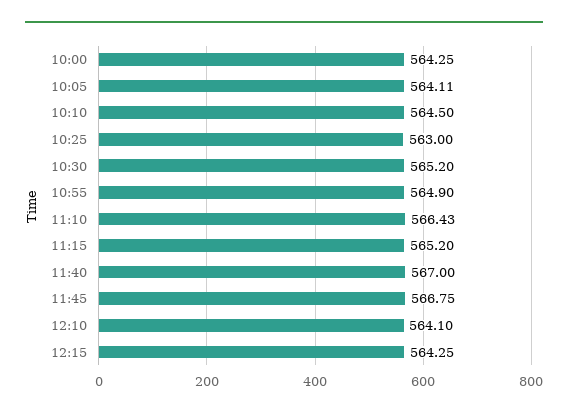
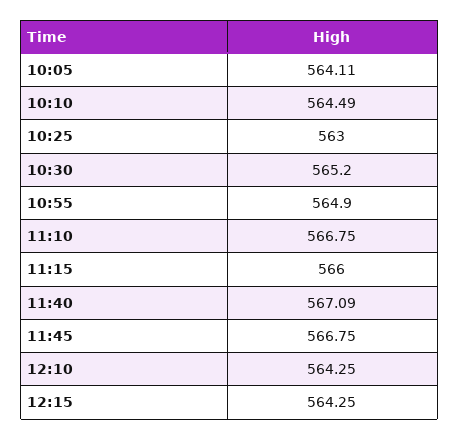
  {
-   "10:00": 564.25,
    "10:05": 564.11,
-   "10:10": 564.5,
+   "10:10": 564.49,
    "10:25": 563,
    "10:30": 565.2,
    "10:55": 564.9,
-   "11:10": 566.43,
+   "11:10": 566.75,
-   "11:15": 565.2,
+   "11:15": 566,
-   "11:40": 567,
+   "11:40": 567.09,
    "11:45": 566.75,
-   "12:10": 564.1,
+   "12:10": 564.25,
    "12:15": 564.25
  }

